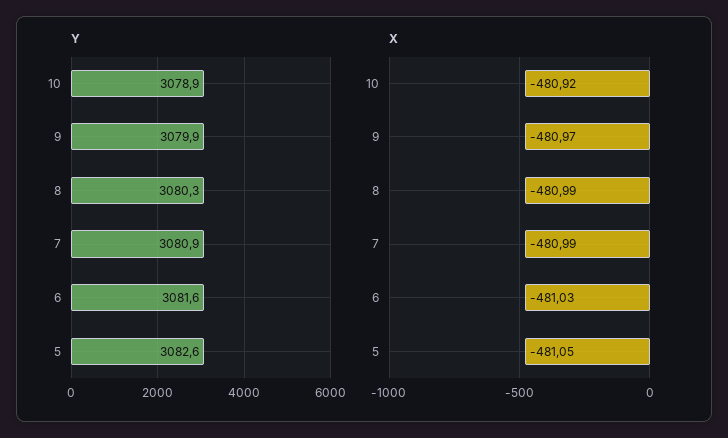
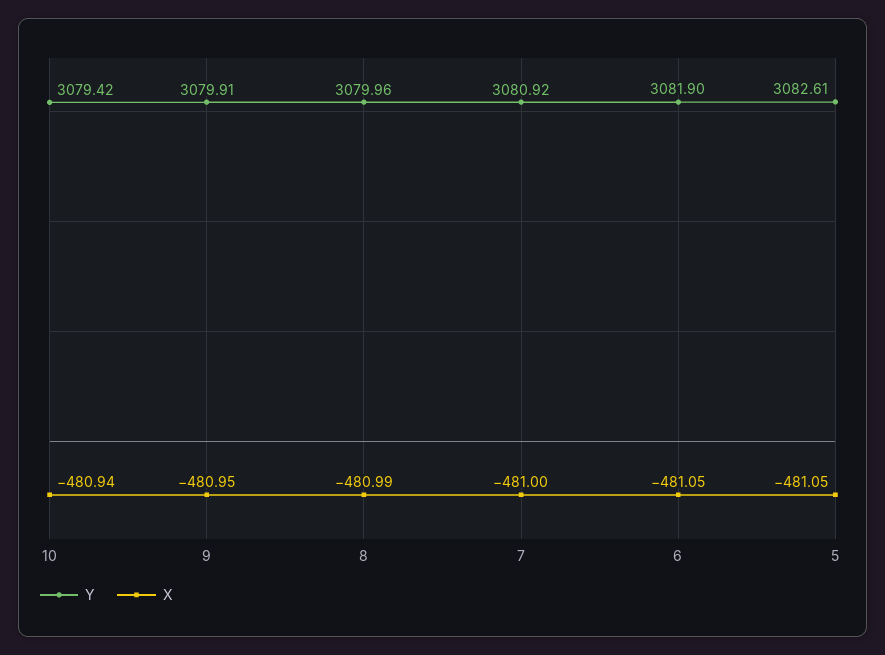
  {
    "Y": {
-     "10": 3078.9,
+     "10": 3079.42,
      "9": 3079.91,
-     "8": 3080.3,
+     "8": 3079.96,
      "7": 3080.92,
-     "6": 3081.6,
+     "6": 3081.9,
      "5": 3082.61
    },
    "X": {
-     "10": -480.92,
+     "10": -480.94,
-     "9": -480.97,
+     "9": -480.95,
      "8": -480.99,
-     "7": -480.99,
+     "7": -481,
-     "6": -481.03,
+     "6": -481.05,
      "5": -481.05
    }
  }

